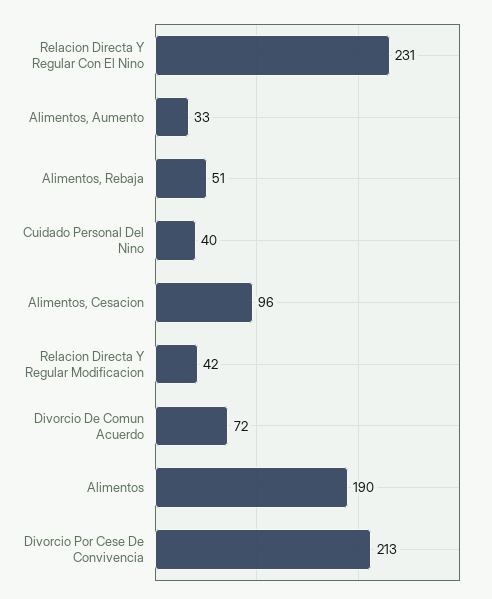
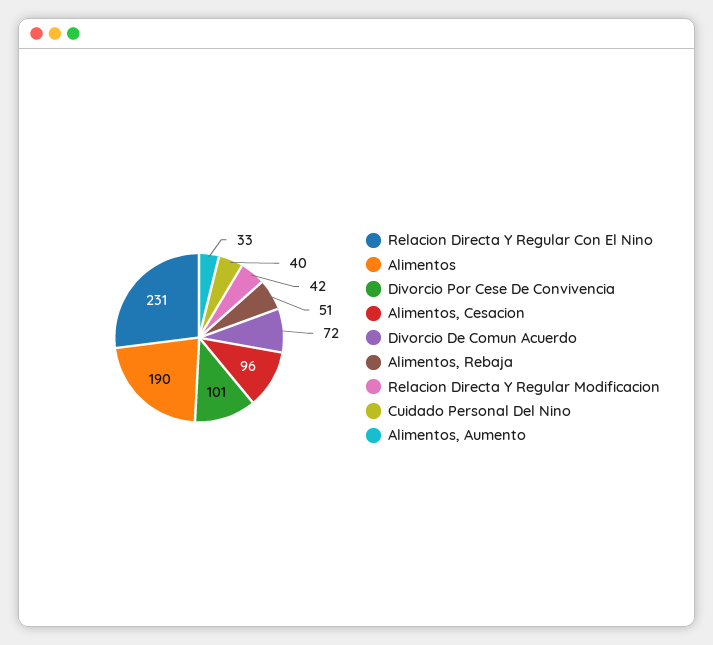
  {
    "Relacion Directa Y Regular Con El Nino": 231,
    "Alimentos, Aumento": 33,
    "Alimentos, Rebaja": 51,
    "Cuidado Personal Del Nino": 40,
    "Alimentos, Cesacion": 96,
    "Relacion Directa Y Regular Modificacion": 42,
    "Divorcio De Comun Acuerdo": 72,
    "Alimentos": 190,
-   "Divorcio Por Cese De Convivencia": 213
+   "Divorcio Por Cese De Convivencia": 101
  }

